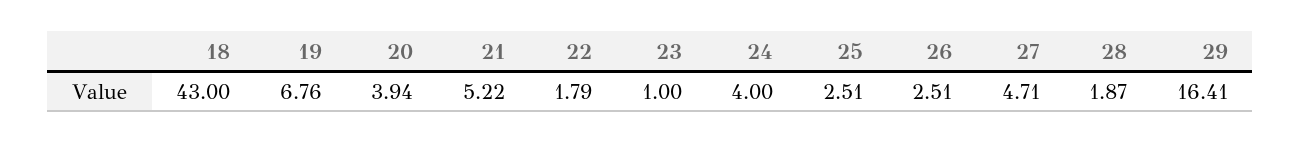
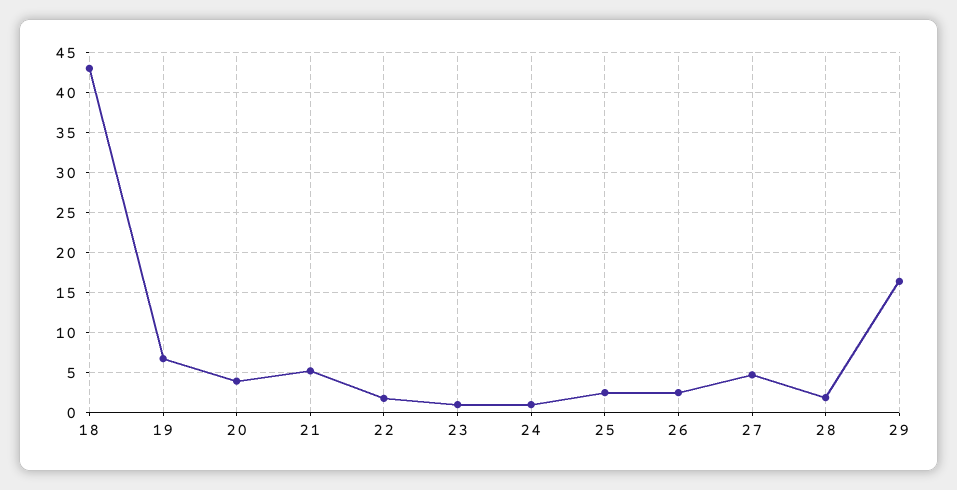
  {
    "18": 43,
    "19": 6.76,
    "20": 3.94,
    "21": 5.22,
    "22": 1.79,
    "23": 1,
-   "24": 4,
+   "24": 1,
    "25": 2.51,
    "26": 2.51,
    "27": 4.71,
    "28": 1.87,
    "29": 16.41
  }

